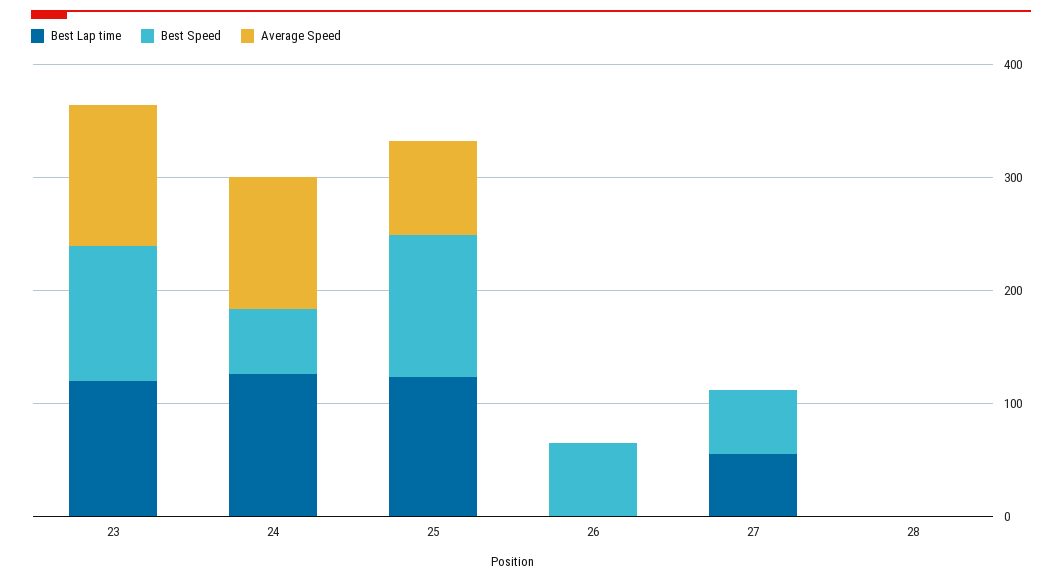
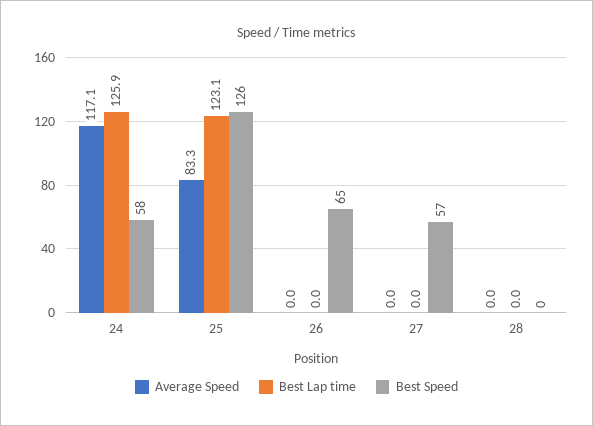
  {
    "Best Lap time": {
-     "23": 120,
      "24": 125.9,
      "25": 123.1,
      "26": 0,
-     "27": 60,
+     "27": 0,
      "28": 0
    },
    "Best Speed": {
-     "23": 120,
      "24": 58,
      "25": 126,
      "26": 65,
      "27": 57,
      "28": 0
    },
    "Average Speed": {
-     "23": 120,
      "24": 117.1,
      "25": 83.3,
      "26": 0,
      "27": 0,
      "28": 0
    }
  }

